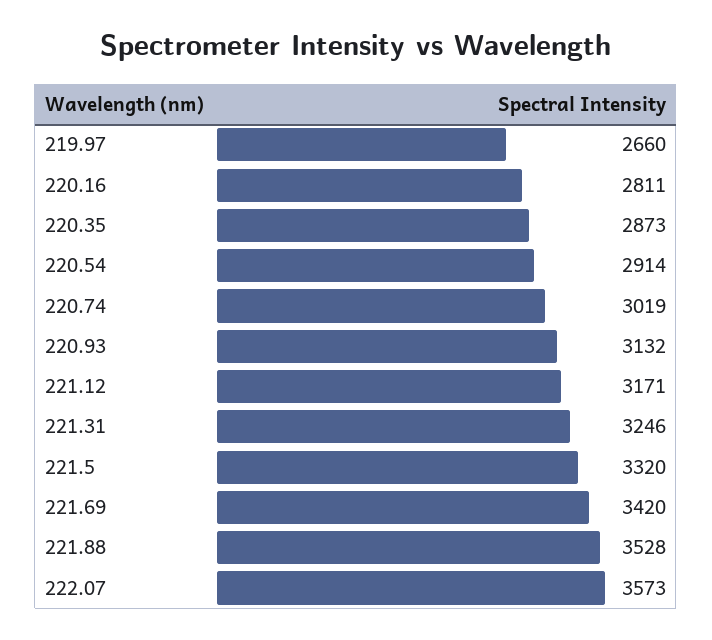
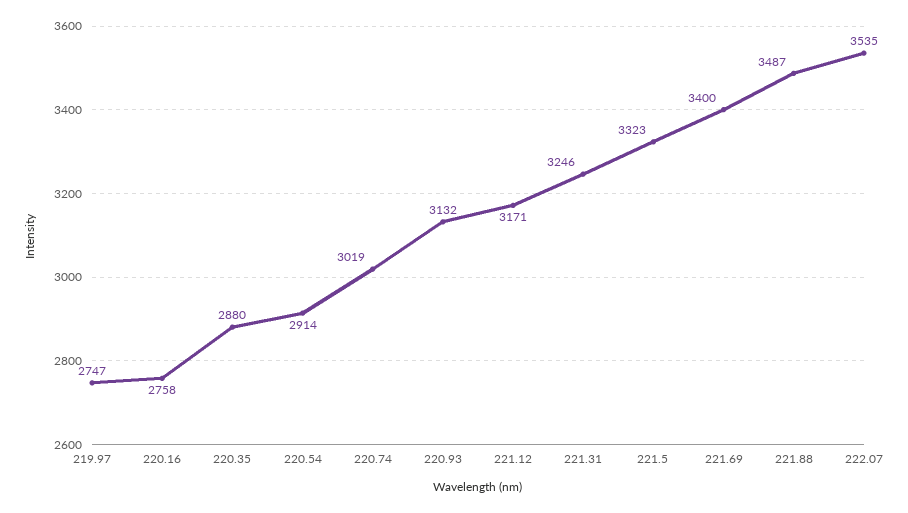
  {
-   "219.97": 2660,
+   "219.97": 2747,
-   "220.16": 2811,
+   "220.16": 2758,
-   "220.35": 2873,
+   "220.35": 2880,
    "220.54": 2914,
    "220.74": 3019,
    "220.93": 3132,
    "221.12": 3171,
    "221.31": 3246,
-   "221.5": 3320,
+   "221.5": 3323,
-   "221.69": 3420,
+   "221.69": 3400,
-   "221.88": 3528,
+   "221.88": 3487,
-   "222.07": 3573
+   "222.07": 3535
  }

